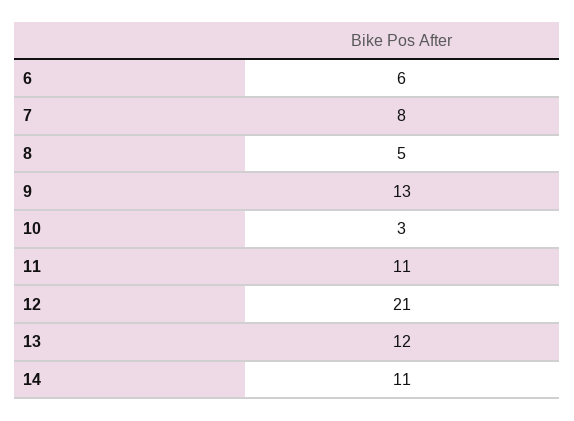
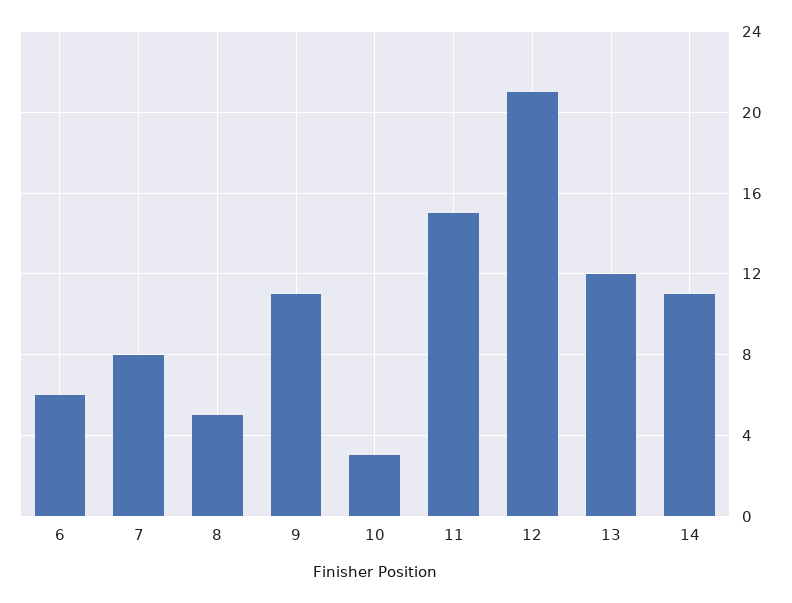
  {
    "6": 6,
    "7": 8,
    "8": 5,
-   "9": 13,
+   "9": 11,
    "10": 3,
-   "11": 11,
+   "11": 15,
    "12": 21,
    "13": 12,
    "14": 11
  }

